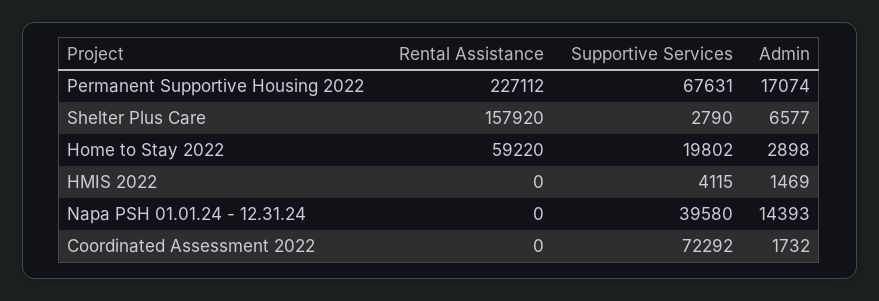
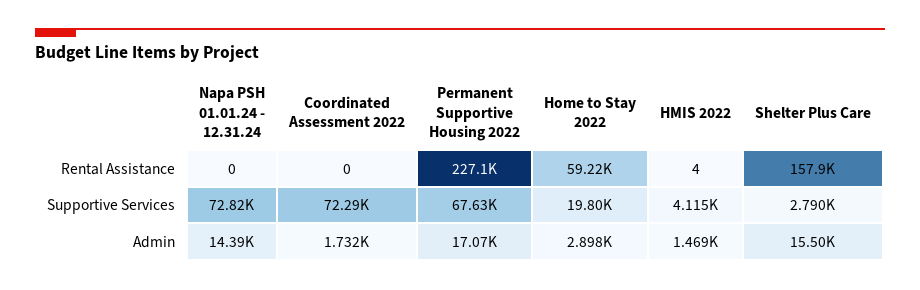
  {
    "Rental Assistance": {
      "Permanent Supportive Housing 2022": 227112,
      "Shelter Plus Care": 157920,
      "Home to Stay 2022": 59220,
-     "HMIS 2022": 0,
+     "HMIS 2022": 4,
      "Napa PSH 01.01.24 - 12.31.24": 0,
      "Coordinated Assessment 2022": 0
    },
    "Supportive Services": {
      "Permanent Supportive Housing 2022": 67631,
      "Shelter Plus Care": 2790,
      "Home to Stay 2022": 19802,
      "HMIS 2022": 4115,
-     "Napa PSH 01.01.24 - 12.31.24": 39580,
+     "Napa PSH 01.01.24 - 12.31.24": 72820,
      "Coordinated Assessment 2022": 72292
    },
    "Admin": {
      "Permanent Supportive Housing 2022": 17074,
-     "Shelter Plus Care": 6577,
+     "Shelter Plus Care": 15500,
      "Home to Stay 2022": 2898,
      "HMIS 2022": 1469,
      "Napa PSH 01.01.24 - 12.31.24": 14393,
      "Coordinated Assessment 2022": 1732
    }
  }

